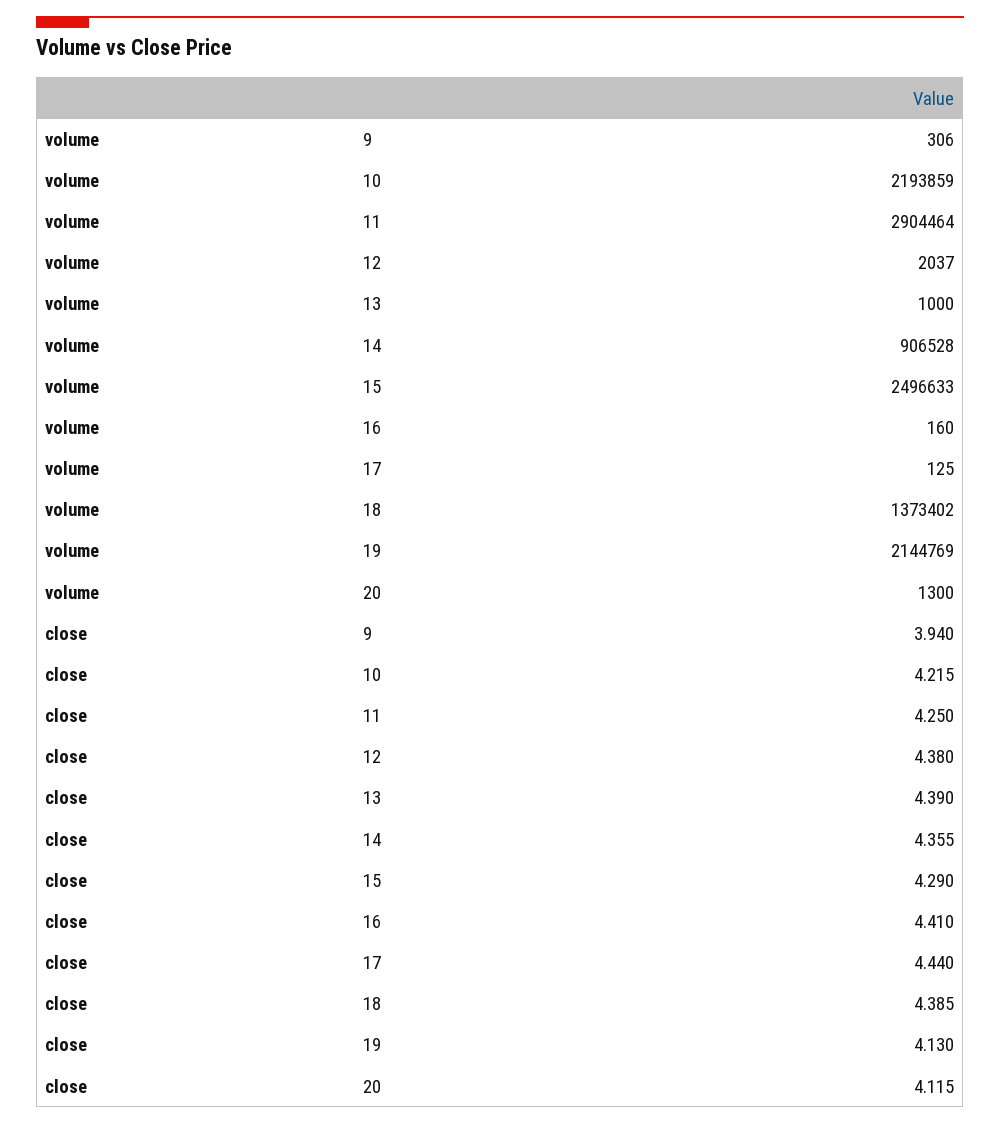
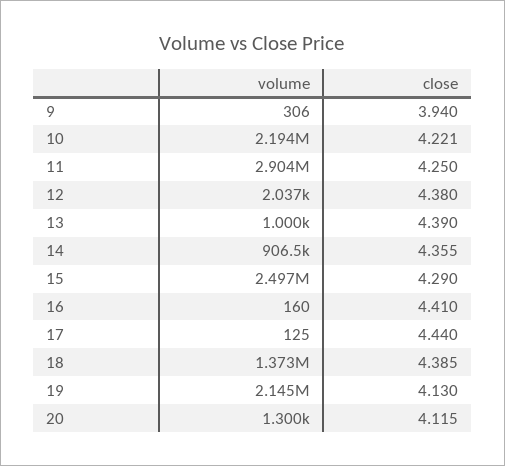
  {
    "volume": {
      "9": 306,
      "10": 2193859,
      "11": 2904464,
      "12": 2037,
      "13": 1000,
      "14": 906528,
      "15": 2496633,
      "16": 160,
      "17": 125,
      "18": 1373402,
      "19": 2144769,
      "20": 1300
    },
    "close": {
      "9": 3.94,
-     "10": 4.215,
+     "10": 4.221,
      "11": 4.25,
      "12": 4.38,
      "13": 4.39,
      "14": 4.355,
      "15": 4.29,
      "16": 4.41,
      "17": 4.44,
      "18": 4.385,
      "19": 4.13,
      "20": 4.115
    }
  }

